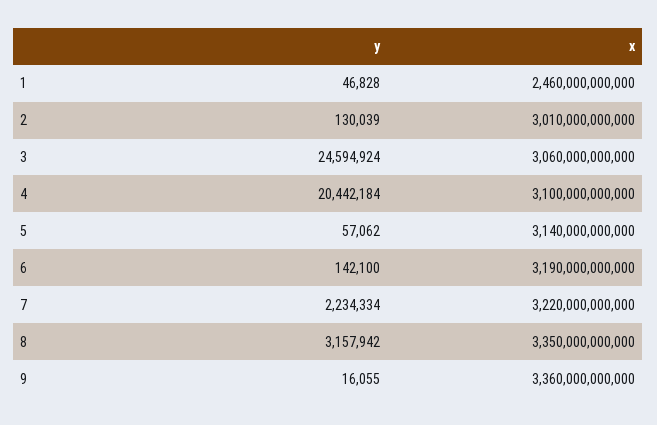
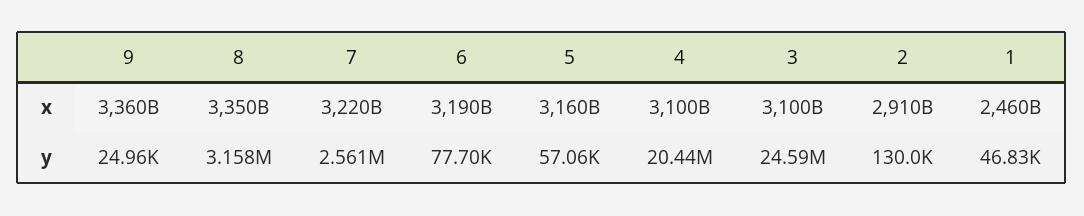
  {
    "y": {
      "1": 46828,
      "2": 130039,
      "3": 24594924,
      "4": 20442184,
      "5": 57062,
-     "6": 142100,
+     "6": 77700,
-     "7": 2234334,
+     "7": 2561000,
      "8": 3157942,
-     "9": 16055
+     "9": 24960
    },
    "x": {
      "1": 2460000000000,
-     "2": 3010000000000,
+     "2": 2910000000000,
-     "3": 3060000000000,
+     "3": 3100000000000,
      "4": 3100000000000,
-     "5": 3140000000000,
+     "5": 3160000000000,
      "6": 3190000000000,
      "7": 3220000000000,
      "8": 3350000000000,
      "9": 3360000000000
    }
  }

